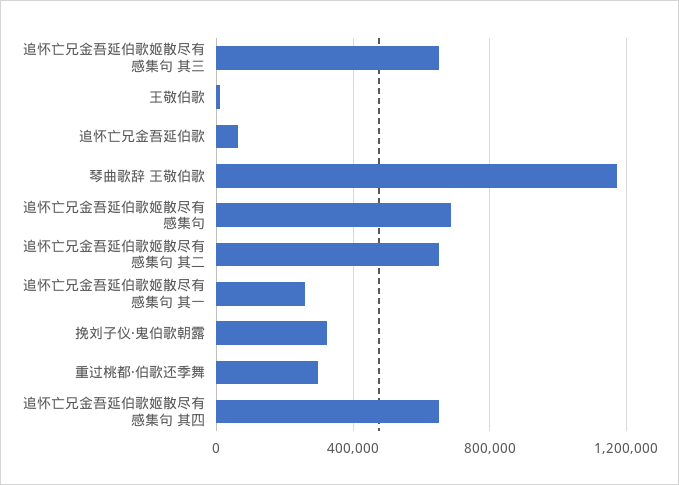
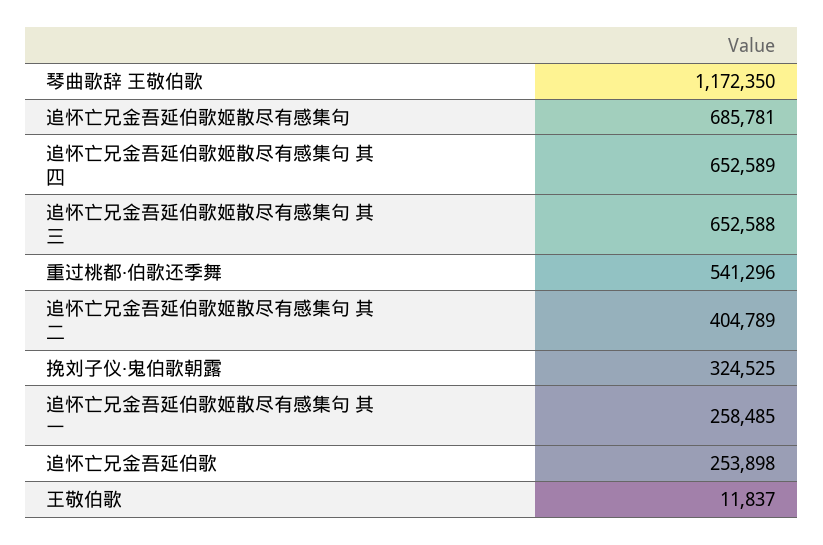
  {
    "追怀亡兄金吾延伯歌姬散尽有感集句 其三": 652588,
    "王敬伯歌": 11837,
-   "追怀亡兄金吾延伯歌": 50000,
+   "追怀亡兄金吾延伯歌": 253898,
    "琴曲歌辞 王敬伯歌": 1172350,
    "追怀亡兄金吾延伯歌姬散尽有感集句": 685781,
-   "追怀亡兄金吾延伯歌姬散尽有感集句 其二": 650000,
+   "追怀亡兄金吾延伯歌姬散尽有感集句 其二": 404789,
    "追怀亡兄金吾延伯歌姬散尽有感集句 其一": 258485,
    "挽刘子仪·鬼伯歌朝露": 324525,
-   "重过桃都·伯歌还季舞": 300000,
+   "重过桃都·伯歌还季舞": 541296,
    "追怀亡兄金吾延伯歌姬散尽有感集句 其四": 652589
  }

